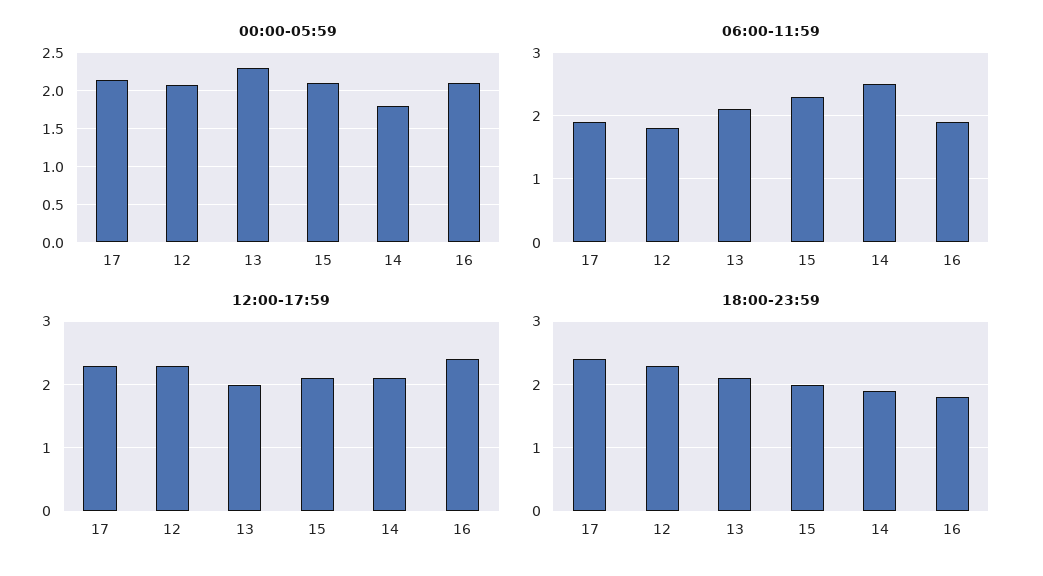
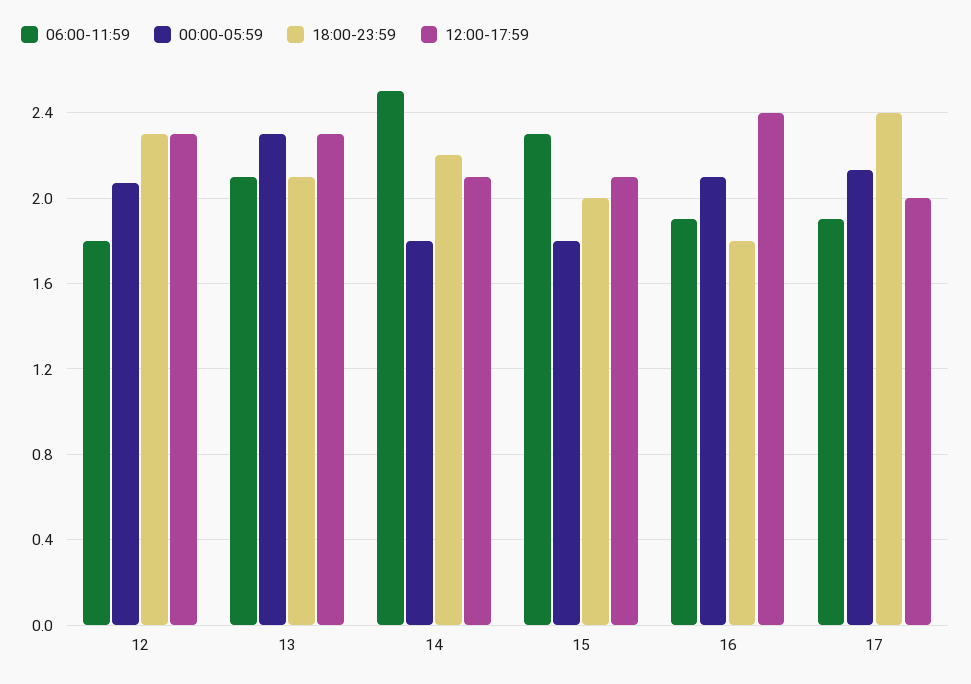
  {
    "00:00-05:59": {
      "17": 2.15,
      "12": 2.05,
      "13": 2.3,
-     "15": 2.1,
+     "15": 1.8,
      "14": 1.8,
      "16": 2.1
    },
    "06:00-11:59": {
      "17": 1.9,
      "12": 1.8,
      "13": 2.1,
      "15": 2.3,
      "14": 2.5,
      "16": 1.9
    },
    "12:00-17:59": {
-     "17": 2.3,
+     "17": 2,
      "12": 2.3,
-     "13": 2,
+     "13": 2.3,
      "15": 2.1,
      "14": 2.1,
      "16": 2.4
    },
    "18:00-23:59": {
      "17": 2.4,
      "12": 2.3,
      "13": 2.1,
      "15": 2,
-     "14": 1.9,
+     "14": 2.2,
      "16": 1.8
    }
  }

